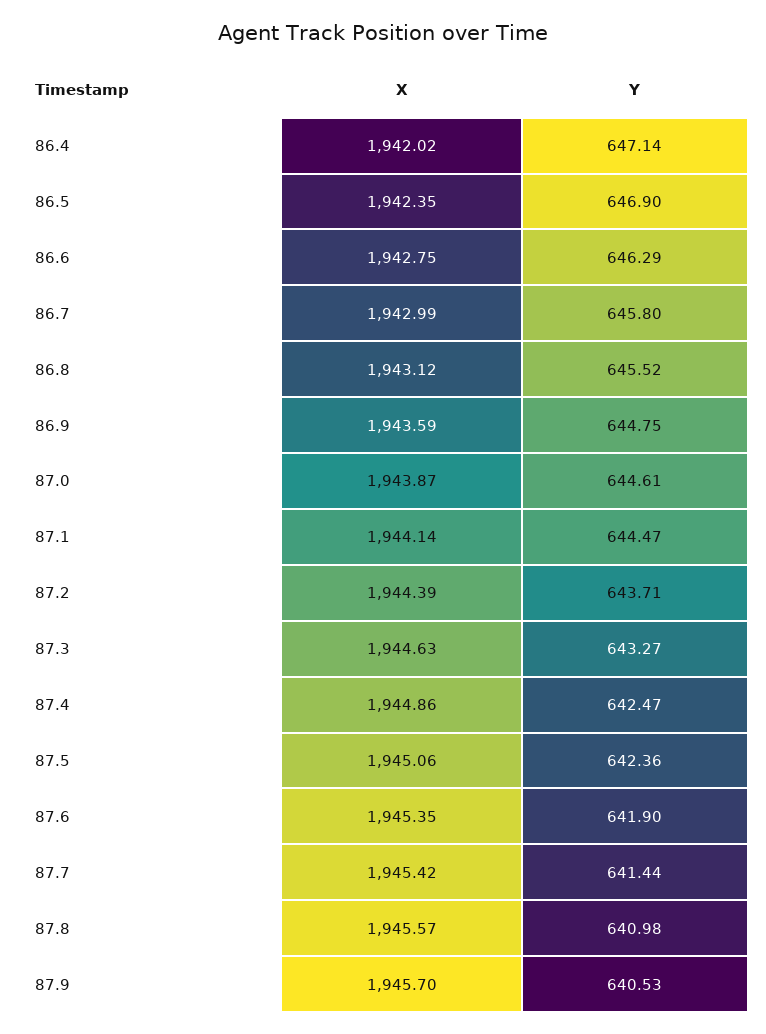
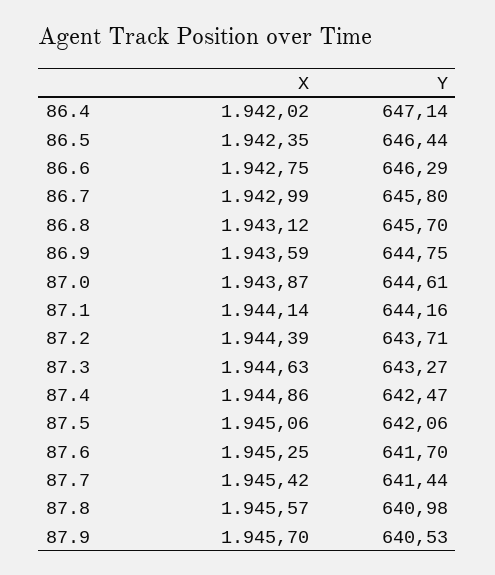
  {
    "X": {
      "86.4": 1942.02,
      "86.5": 1942.35,
      "86.6": 1942.75,
      "86.7": 1942.99,
      "86.8": 1943.12,
      "86.9": 1943.59,
      "87.0": 1943.87,
      "87.1": 1944.14,
      "87.2": 1944.39,
      "87.3": 1944.63,
      "87.4": 1944.86,
      "87.5": 1945.06,
-     "87.6": 1945.35,
+     "87.6": 1945.25,
      "87.7": 1945.42,
      "87.8": 1945.57,
      "87.9": 1945.7
    },
    "Y": {
      "86.4": 647.14,
-     "86.5": 646.9,
+     "86.5": 646.44,
      "86.6": 646.29,
      "86.7": 645.8,
-     "86.8": 645.52,
+     "86.8": 645.7,
      "86.9": 644.75,
      "87.0": 644.61,
-     "87.1": 644.47,
+     "87.1": 644.16,
      "87.2": 643.71,
      "87.3": 643.27,
      "87.4": 642.47,
-     "87.5": 642.36,
+     "87.5": 642.06,
-     "87.6": 641.9,
+     "87.6": 641.7,
      "87.7": 641.44,
      "87.8": 640.98,
      "87.9": 640.53
    }
  }

